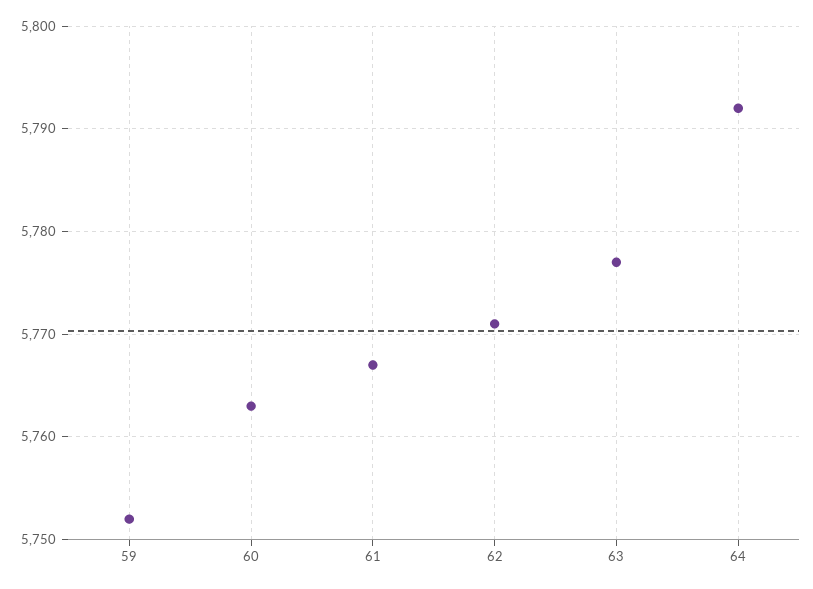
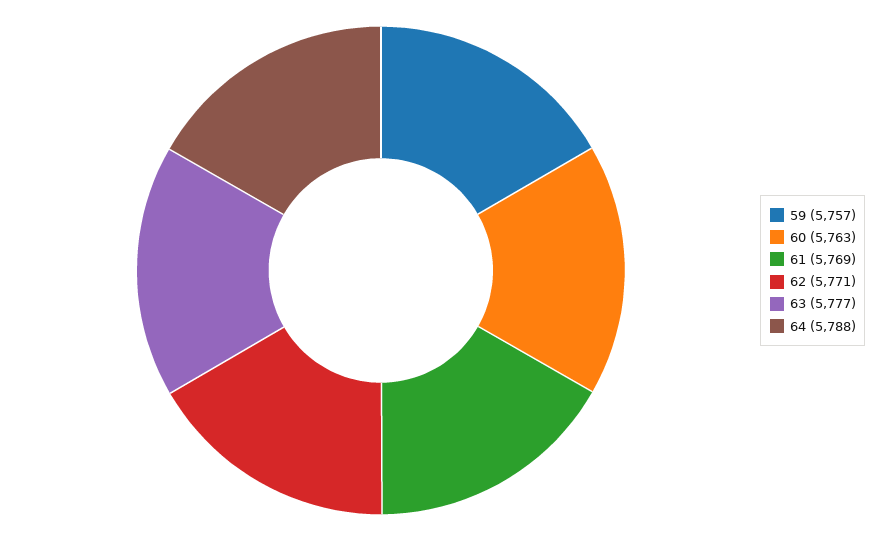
  {
-   "59": 5752,
+   "59": 5757,
    "60": 5763,
-   "61": 5767,
+   "61": 5769,
    "62": 5771,
    "63": 5777,
-   "64": 5792
+   "64": 5788
  }

